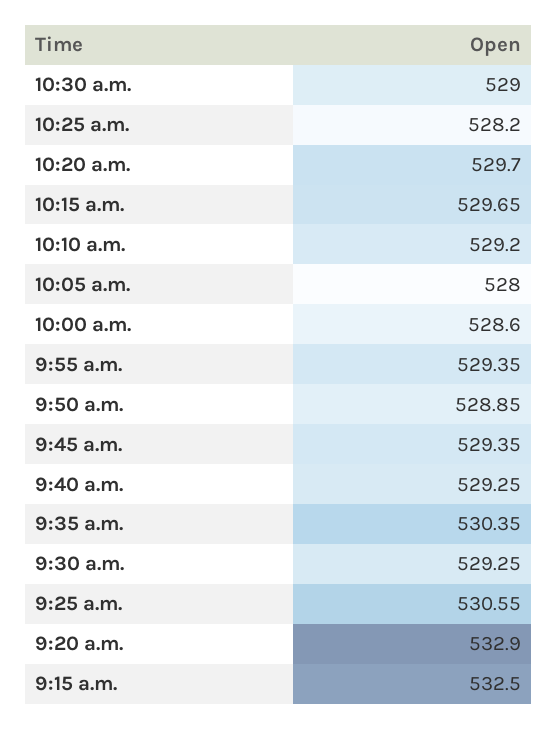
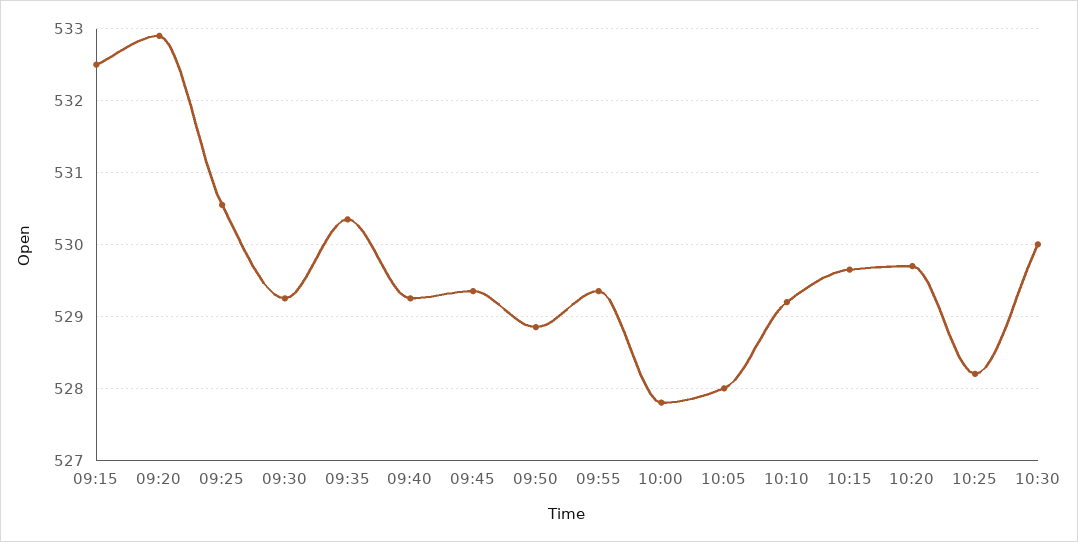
  {
-   "10:30 a.m.": 529,
+   "10:30 a.m.": 530,
    "10:25 a.m.": 528.2,
    "10:20 a.m.": 529.7,
    "10:15 a.m.": 529.65,
    "10:10 a.m.": 529.2,
    "10:05 a.m.": 528,
-   "10:00 a.m.": 528.6,
+   "10:00 a.m.": 527.8,
    "9:55 a.m.": 529.35,
    "9:50 a.m.": 528.85,
    "9:45 a.m.": 529.35,
    "9:40 a.m.": 529.25,
    "9:35 a.m.": 530.35,
    "9:30 a.m.": 529.25,
    "9:25 a.m.": 530.55,
    "9:20 a.m.": 532.9,
    "9:15 a.m.": 532.5
  }

